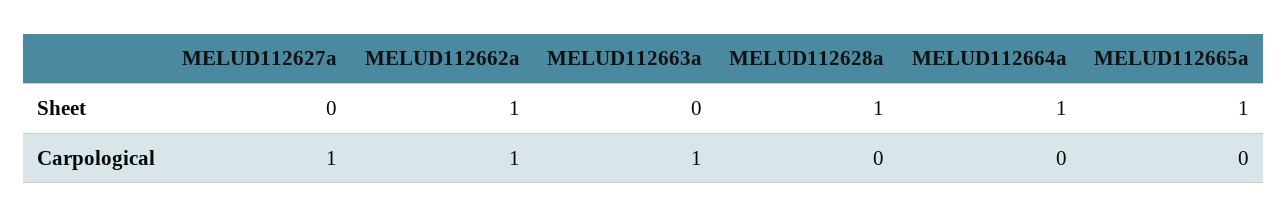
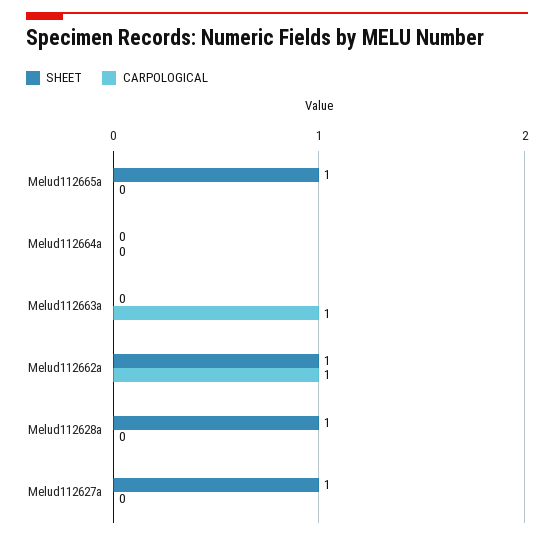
  {
    "Sheet": {
-     "MELUD112627a": 0,
+     "MELUD112627a": 1,
      "MELUD112662a": 1,
      "MELUD112663a": 0,
      "MELUD112628a": 1,
-     "MELUD112664a": 1,
+     "MELUD112664a": 0,
      "MELUD112665a": 1
    },
    "Carpological": {
-     "MELUD112627a": 1,
+     "MELUD112627a": 0,
      "MELUD112662a": 1,
      "MELUD112663a": 1,
      "MELUD112628a": 0,
      "MELUD112664a": 0,
      "MELUD112665a": 0
    }
  }

